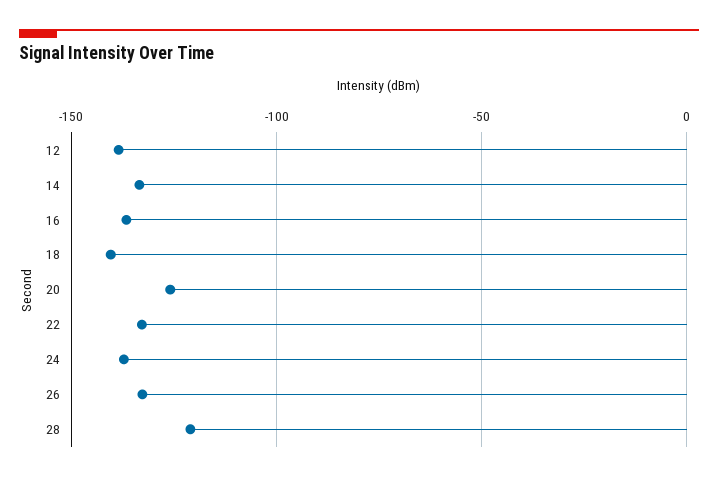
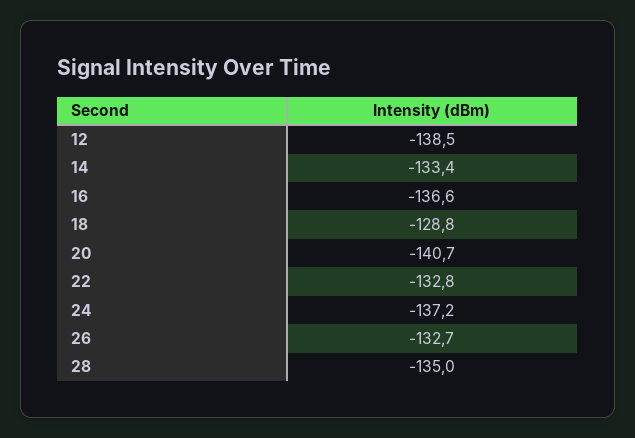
  {
    "12": -138.5,
    "14": -133.4,
    "16": -136.6,
-   "18": -140,
+   "18": -128.8,
-   "20": -125,
+   "20": -140.7,
    "22": -132.8,
    "24": -137.2,
    "26": -132.7,
-   "28": -120
+   "28": -135
  }

